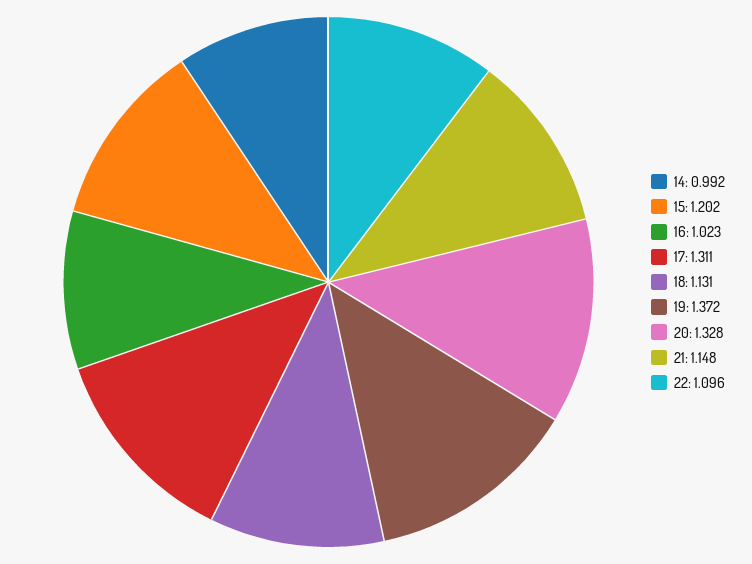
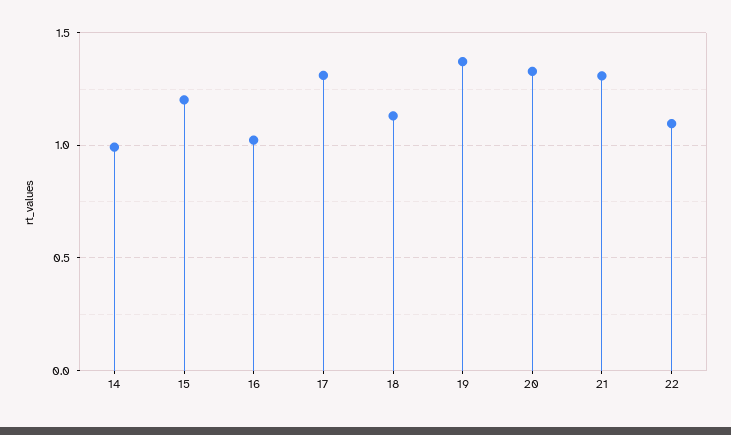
  {
    "14": 0.992,
    "15": 1.202,
    "16": 1.023,
    "17": 1.311,
    "18": 1.131,
    "19": 1.372,
    "20": 1.328,
-   "21": 1.148,
+   "21": 1.3,
    "22": 1.096
  }

